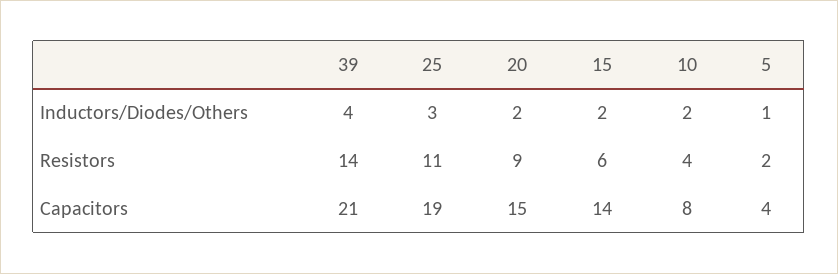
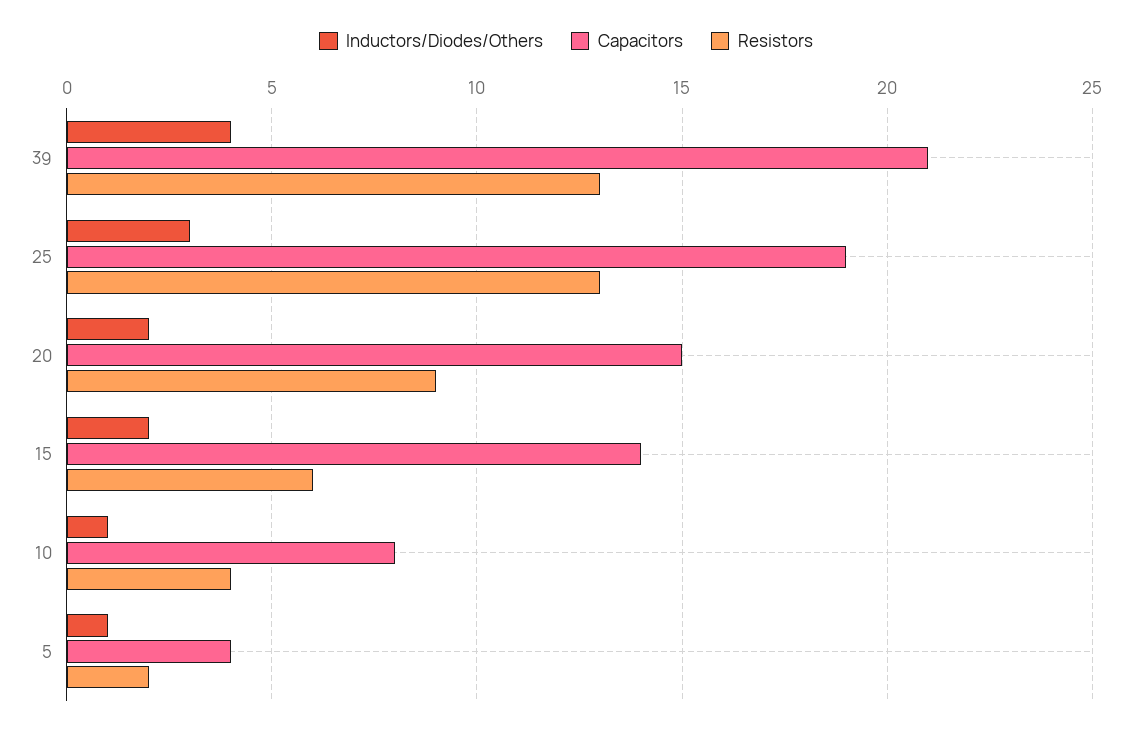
  {
    "Inductors/Diodes/Others": {
      "39": 4,
      "25": 3,
      "20": 2,
      "15": 2,
-     "10": 2,
+     "10": 1,
      "5": 1
    },
    "Resistors": {
-     "39": 14,
+     "39": 13,
-     "25": 11,
+     "25": 13,
      "20": 9,
      "15": 6,
      "10": 4,
      "5": 2
    },
    "Capacitors": {
      "39": 21,
      "25": 19,
      "20": 15,
      "15": 14,
      "10": 8,
      "5": 4
    }
  }

